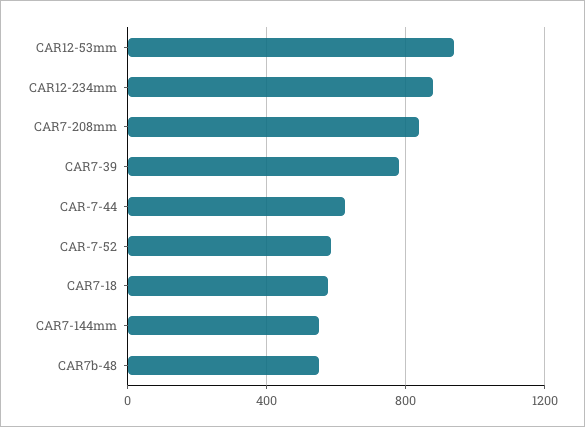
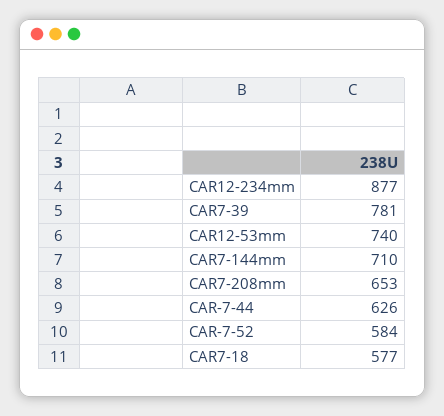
  {
-   "CAR12-53mm": 950,
+   "CAR12-53mm": 740,
    "CAR12-234mm": 877,
-   "CAR7-208mm": 850,
+   "CAR7-208mm": 653,
    "CAR7-39": 781,
    "CAR-7-44": 626,
    "CAR-7-52": 584,
    "CAR7-18": 577,
-   "CAR7-144mm": 550,
+   "CAR7-144mm": 710
-   "CAR7b-48": 550
  }

